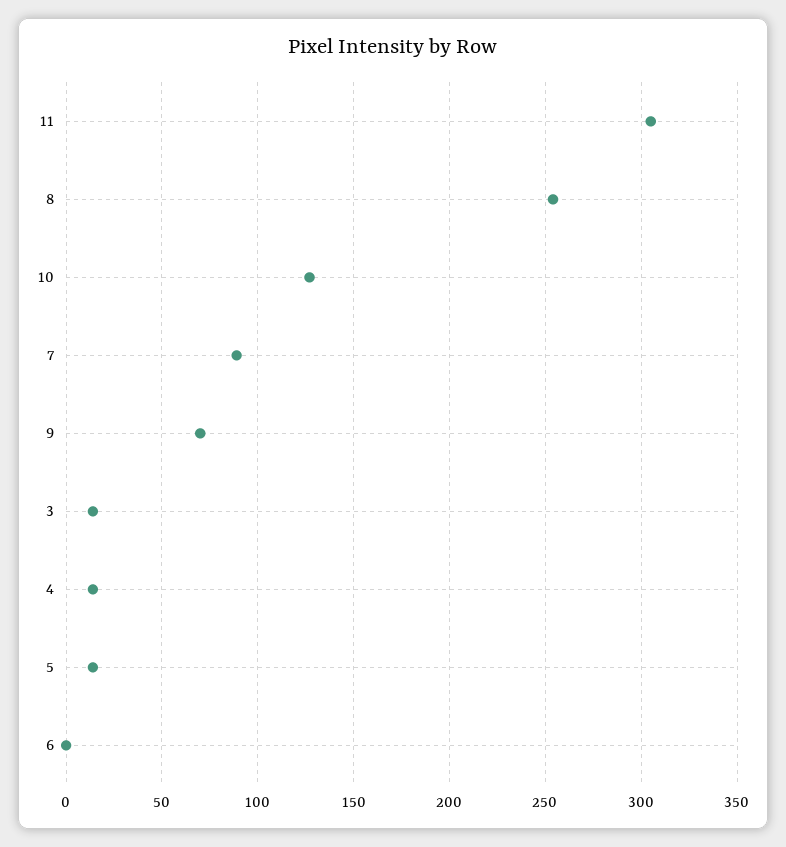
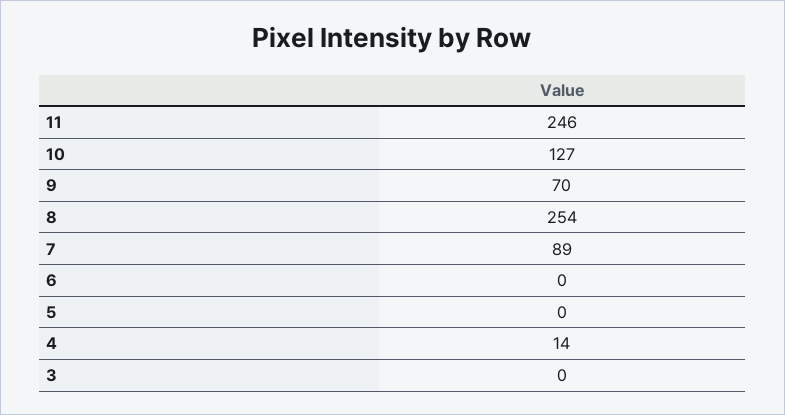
  {
-   "11": 305,
+   "11": 246,
    "8": 254,
    "10": 127,
    "7": 89,
    "9": 70,
-   "3": 15,
+   "3": 0,
    "4": 14,
-   "5": 15,
+   "5": 0,
    "6": 0
  }

